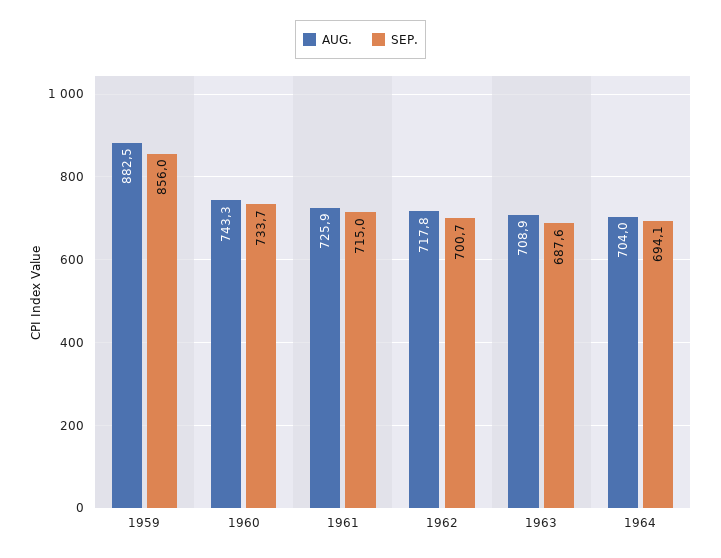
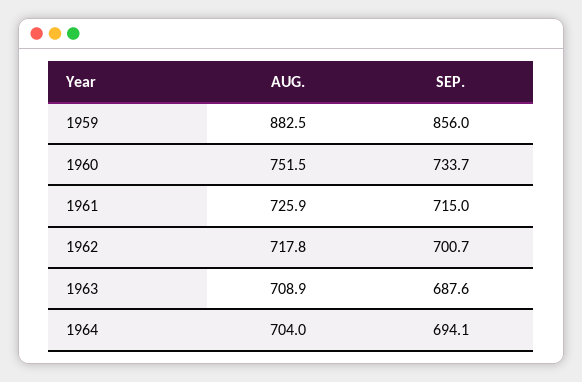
  {
    "AUG.": {
      "1959": 882.5,
-     "1960": 743.3,
+     "1960": 751.5,
      "1961": 725.9,
      "1962": 717.8,
      "1963": 708.9,
      "1964": 704
    },
    "SEP.": {
      "1959": 856,
      "1960": 733.7,
      "1961": 715,
      "1962": 700.7,
      "1963": 687.6,
      "1964": 694.1
    }
  }

